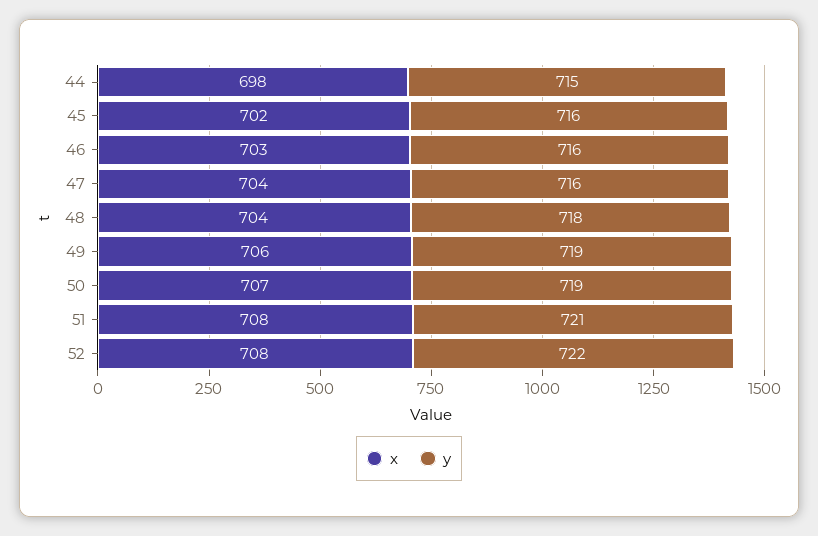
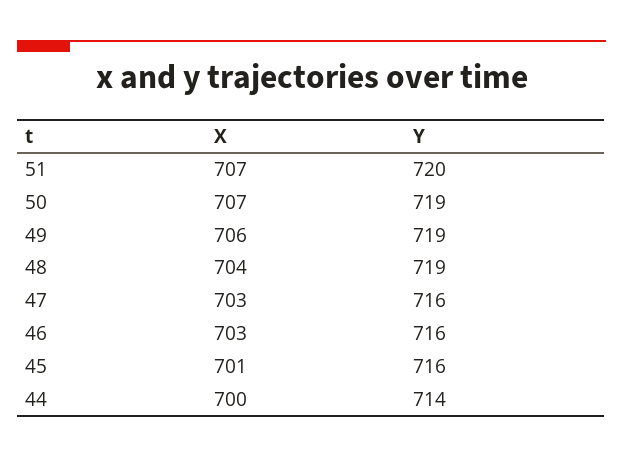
  {
    "x": {
-     "44": 698,
+     "44": 700,
-     "45": 702,
+     "45": 701,
      "46": 703,
-     "47": 704,
+     "47": 703,
      "48": 704,
      "49": 706,
      "50": 707,
-     "51": 708,
+     "51": 707
-     "52": 708
    },
    "y": {
-     "44": 715,
+     "44": 714,
      "45": 716,
      "46": 716,
      "47": 716,
-     "48": 718,
+     "48": 719,
      "49": 719,
      "50": 719,
-     "51": 721,
+     "51": 720
-     "52": 722
    }
  }

